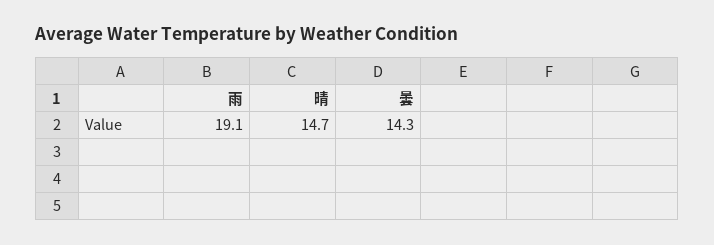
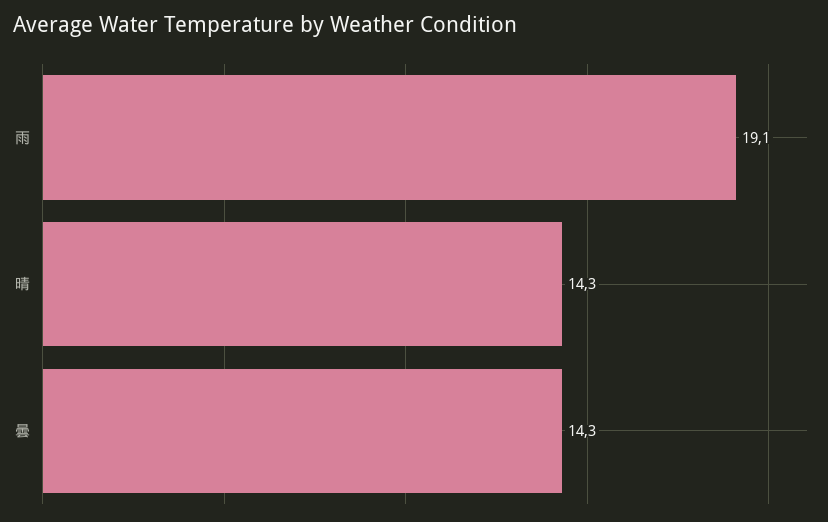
  {
    "雨": 19.1,
-   "晴": 14.7,
+   "晴": 14.3,
    "曇": 14.3
  }

